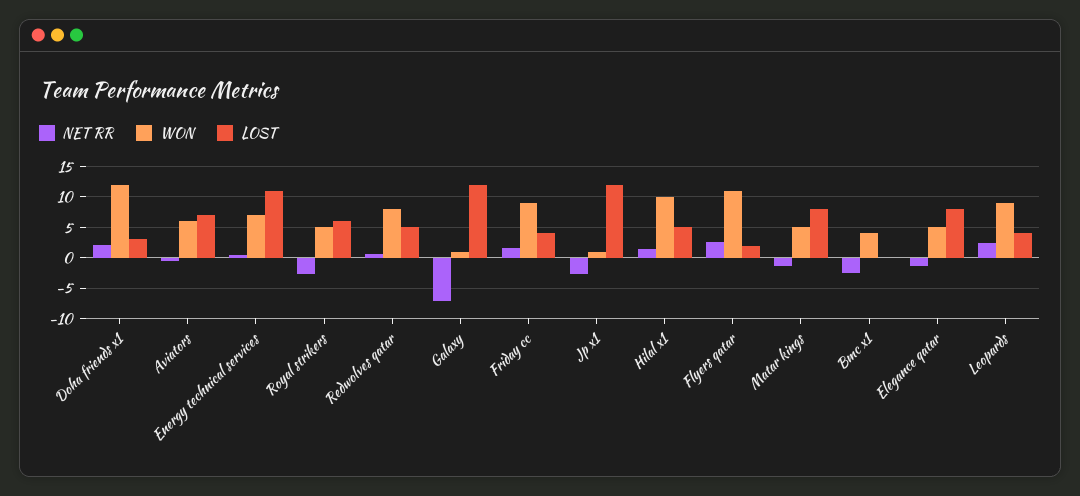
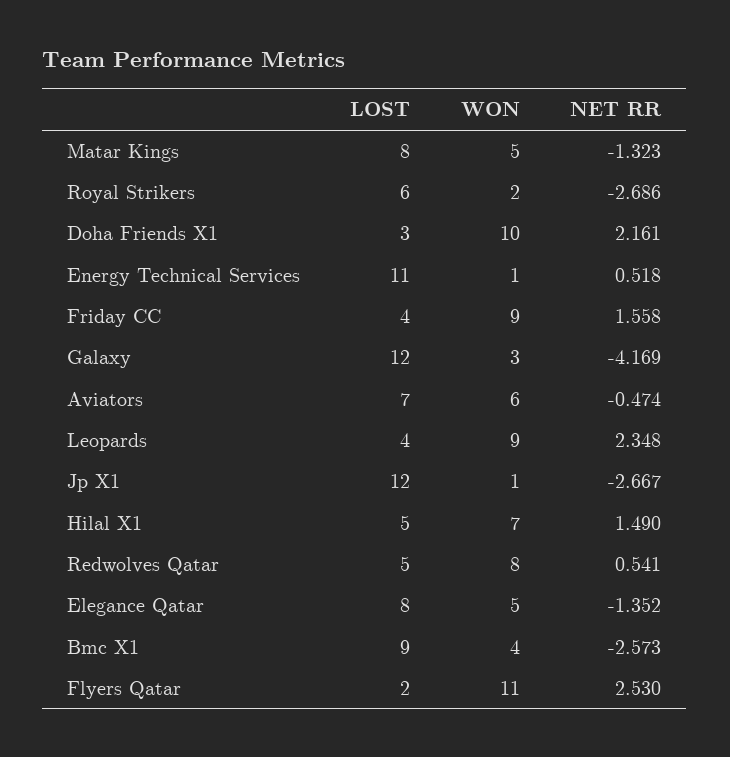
  {
    "NET RR": {
      "Doha friends x1": 2.161,
      "Aviators": -0.474,
      "Energy technical services": 0.518,
      "Royal strikers": -2.686,
      "Redwolves qatar": 0.541,
-     "Galaxy": -7,
+     "Galaxy": -4.169,
      "Friday cc": 1.558,
      "Jp x1": -2.667,
      "Hilal x1": 1.49,
      "Flyers qatar": 2.53,
      "Matar kings": -1.323,
      "Bmc x1": -2.573,
      "Elegance qatar": -1.352,
      "Leopards": 2.348
    },
    "WON": {
-     "Doha friends x1": 12,
+     "Doha friends x1": 10,
      "Aviators": 6,
-     "Energy technical services": 7,
+     "Energy technical services": 1,
-     "Royal strikers": 5,
+     "Royal strikers": 2,
      "Redwolves qatar": 8,
-     "Galaxy": 1,
+     "Galaxy": 3,
      "Friday cc": 9,
      "Jp x1": 1,
-     "Hilal x1": 10,
+     "Hilal x1": 7,
      "Flyers qatar": 11,
      "Matar kings": 5,
      "Bmc x1": 4,
      "Elegance qatar": 5,
      "Leopards": 9
    },
    "LOST": {
      "Doha friends x1": 3,
      "Aviators": 7,
      "Energy technical services": 11,
      "Royal strikers": 6,
      "Redwolves qatar": 5,
      "Galaxy": 12,
      "Friday cc": 4,
      "Jp x1": 12,
      "Hilal x1": 5,
      "Flyers qatar": 2,
      "Matar kings": 8,
-     "Bmc x1": 0,
+     "Bmc x1": 9,
      "Elegance qatar": 8,
      "Leopards": 4
    }
  }

